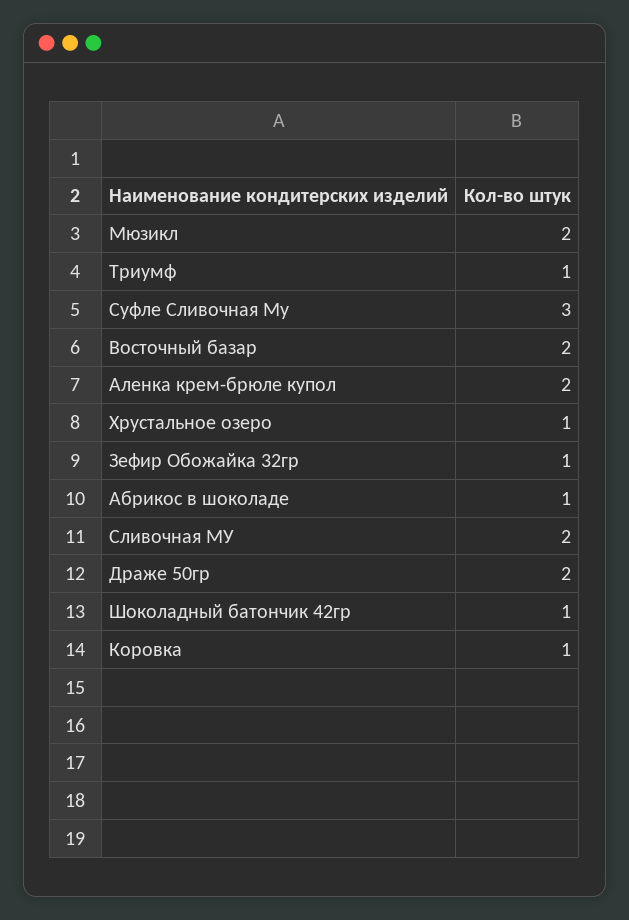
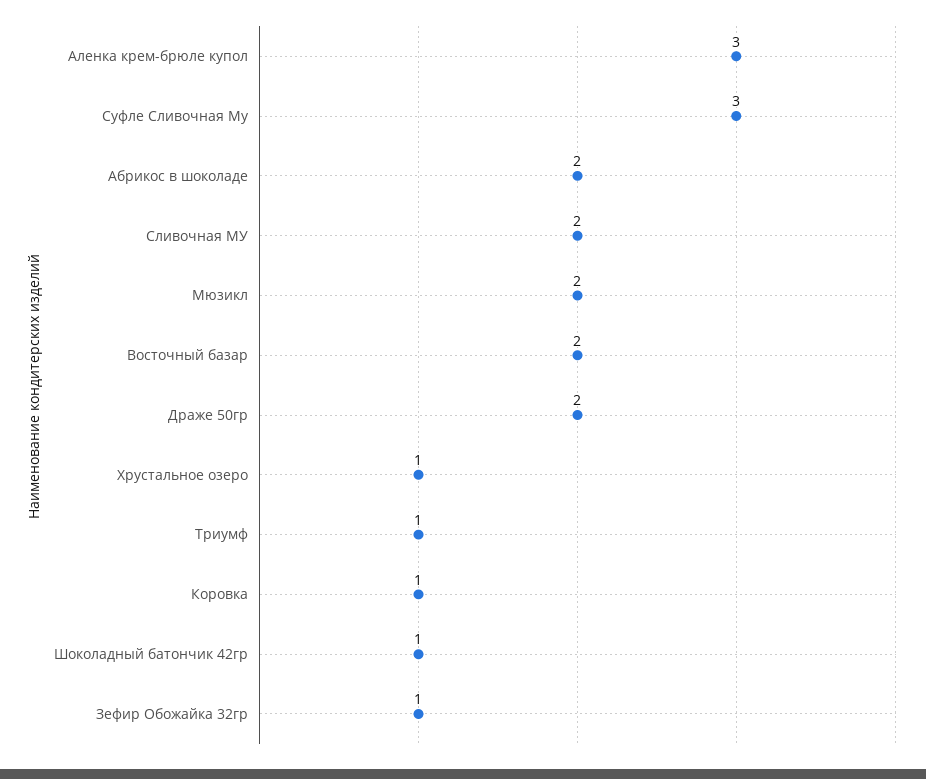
  {
    "Мюзикл": 2,
    "Триумф": 1,
    "Суфле Сливочная Му": 3,
    "Восточный базар": 2,
-   "Аленка крем-брюле купол": 2,
+   "Аленка крем-брюле купол": 3,
    "Хрустальное озеро": 1,
    "Зефир Обожайка 32гр": 1,
-   "Абрикос в шоколаде": 1,
+   "Абрикос в шоколаде": 2,
    "Сливочная МУ": 2,
    "Драже 50гр": 2,
    "Шоколадный батончик 42гр": 1,
    "Коровка": 1
  }

